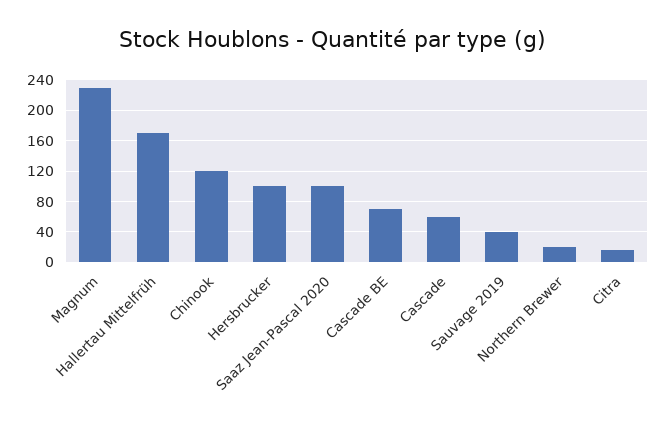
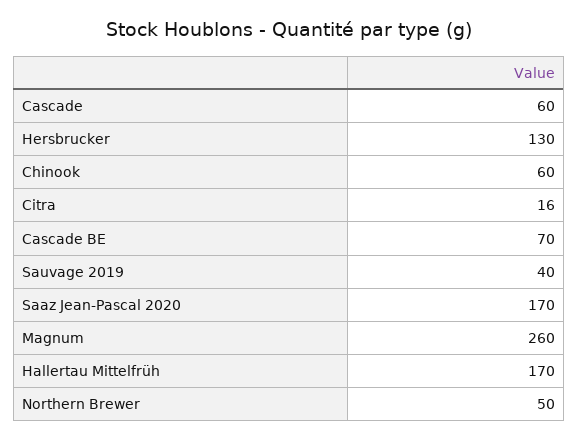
  {
-   "Magnum": 230,
+   "Magnum": 260,
    "Hallertau Mittelfrüh": 170,
-   "Chinook": 120,
+   "Chinook": 60,
-   "Hersbrucker": 100,
+   "Hersbrucker": 130,
-   "Saaz Jean-Pascal 2020": 100,
+   "Saaz Jean-Pascal 2020": 170,
    "Cascade BE": 70,
    "Cascade": 60,
    "Sauvage 2019": 40,
-   "Northern Brewer": 20,
+   "Northern Brewer": 50,
    "Citra": 16
  }

